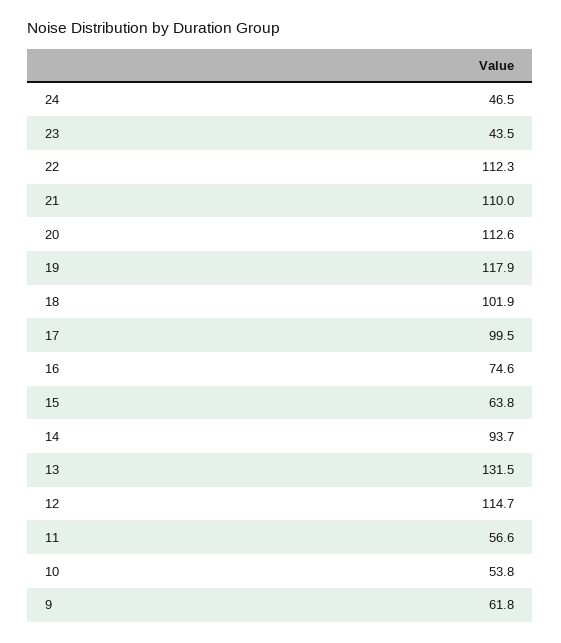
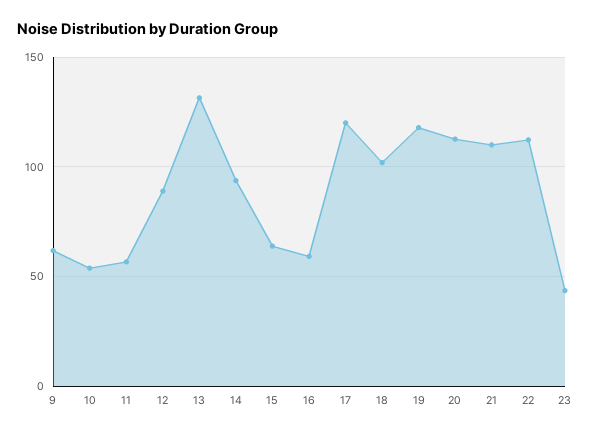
  {
-   "24": 46.5,
    "23": 43.5,
    "22": 112.3,
    "21": 110,
    "20": 112.6,
    "19": 117.9,
    "18": 101.9,
-   "17": 99.5,
+   "17": 120,
-   "16": 74.6,
+   "16": 60,
    "15": 63.8,
    "14": 93.7,
    "13": 131.5,
-   "12": 114.7,
+   "12": 90,
    "11": 56.6,
    "10": 53.8,
    "9": 61.8
  }

